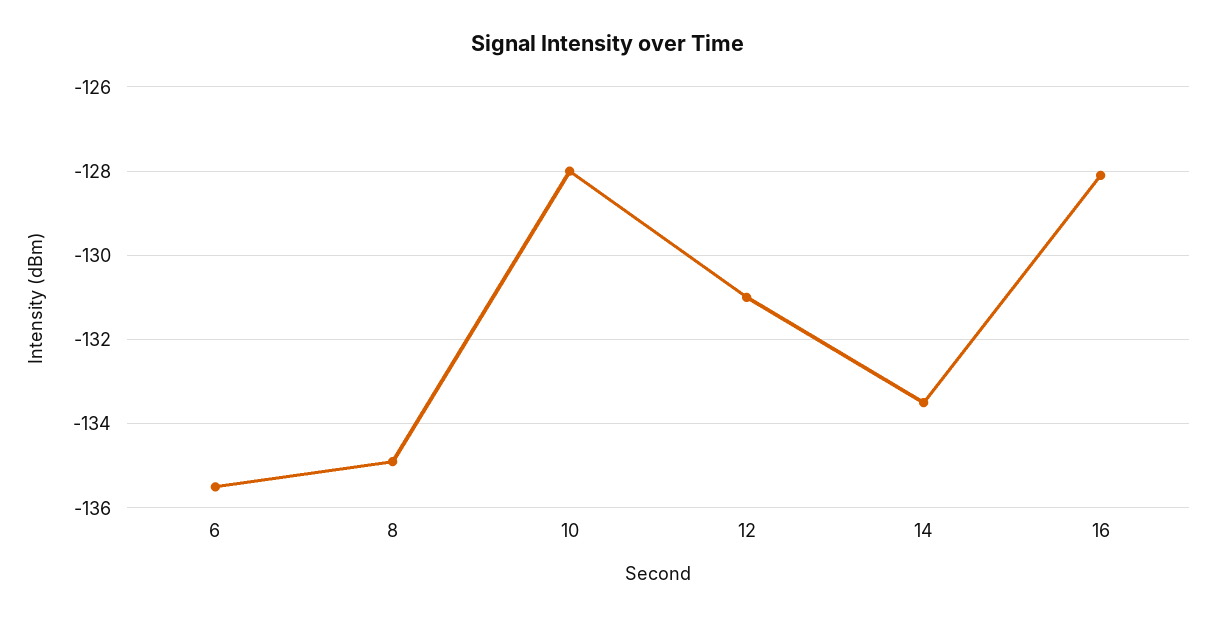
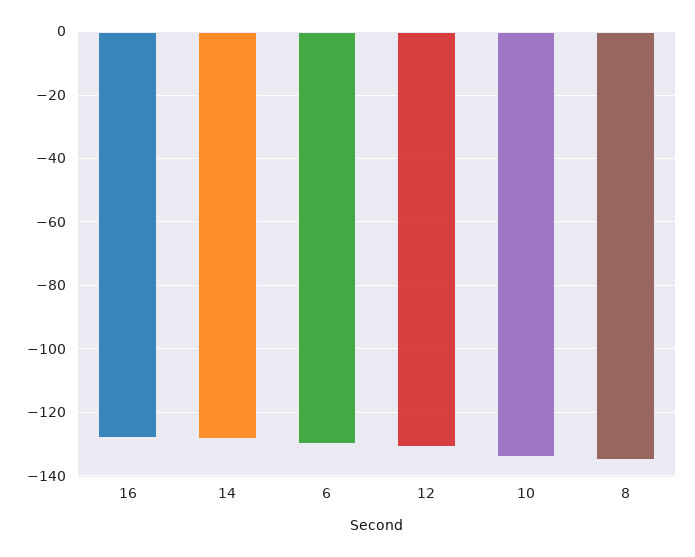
  {
-   "6": -135.5,
+   "6": -130,
    "8": -135,
-   "10": -128,
+   "10": -134,
    "12": -131,
-   "14": -133.5,
+   "14": -128,
    "16": -128
  }

